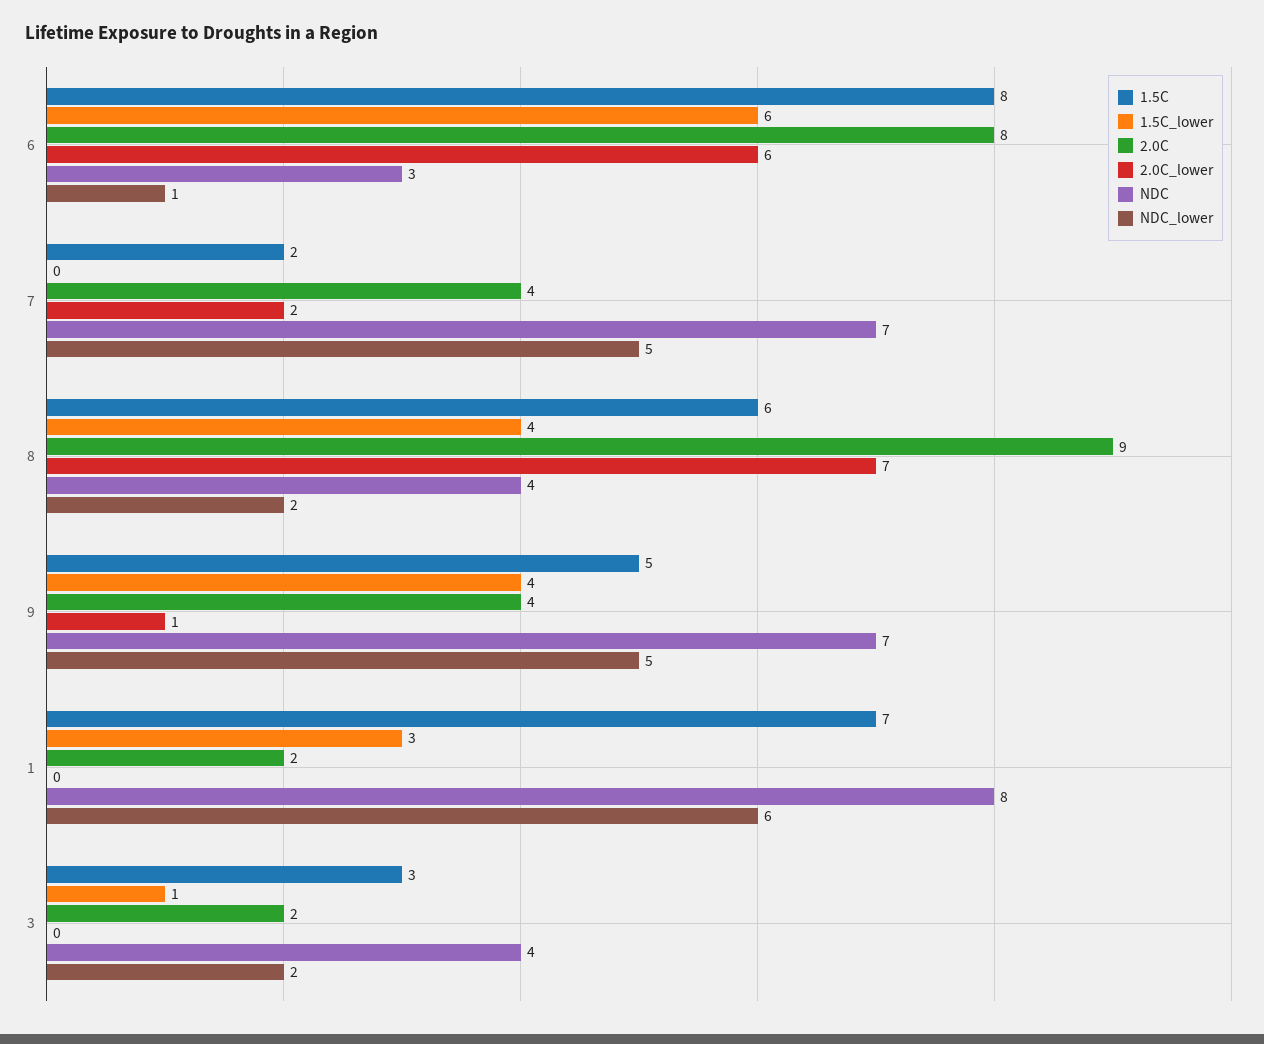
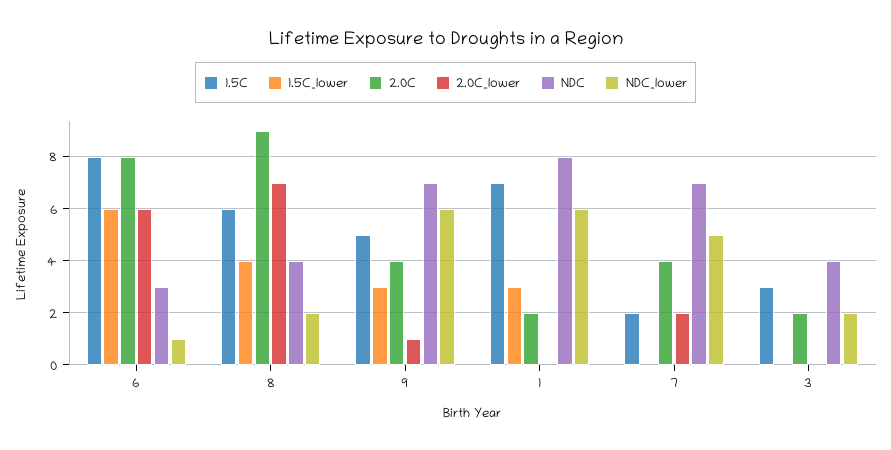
  {
    "1.5C": {
      "6": 8,
      "7": 2,
      "8": 6,
      "9": 5,
      "1": 7,
      "3": 3
    },
    "1.5C_lower": {
      "6": 6,
      "7": 0,
      "8": 4,
-     "9": 4,
+     "9": 3,
      "1": 3,
-     "3": 1
+     "3": 0
    },
    "2.0C": {
      "6": 8,
      "7": 4,
      "8": 9,
      "9": 4,
      "1": 2,
      "3": 2
    },
    "2.0C_lower": {
      "6": 6,
      "7": 2,
      "8": 7,
      "9": 1,
      "1": 0,
      "3": 0
    },
    "NDC": {
      "6": 3,
      "7": 7,
      "8": 4,
      "9": 7,
      "1": 8,
      "3": 4
    },
    "NDC_lower": {
      "6": 1,
      "7": 5,
      "8": 2,
-     "9": 5,
+     "9": 6,
      "1": 6,
      "3": 2
    }
  }

